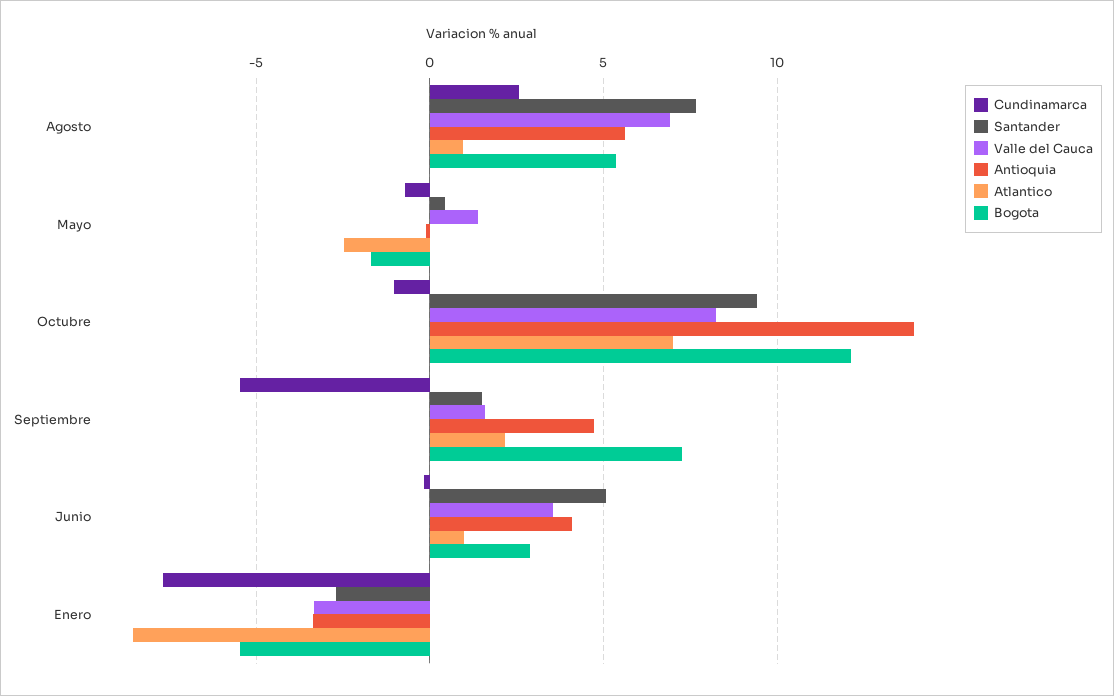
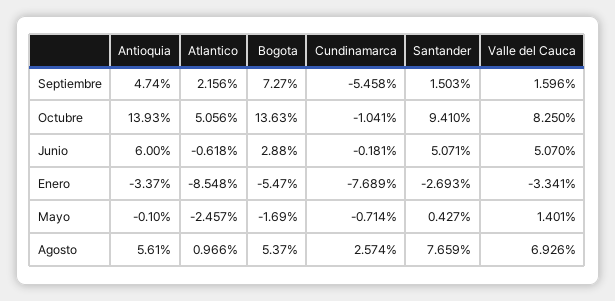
  {
    "Cundinamarca": {
      "Agosto": 2.574,
      "Mayo": -0.714,
      "Octubre": -1.041,
      "Septiembre": -5.458,
      "Junio": -0.181,
      "Enero": -7.689
    },
    "Santander": {
      "Agosto": 7.659,
      "Mayo": 0.427,
      "Octubre": 9.41,
      "Septiembre": 1.503,
      "Junio": 5.071,
      "Enero": -2.693
    },
    "Valle del Cauca": {
      "Agosto": 6.926,
      "Mayo": 1.401,
      "Octubre": 8.25,
      "Septiembre": 1.596,
-     "Junio": 3.5,
+     "Junio": 5.07,
      "Enero": -3.341
    },
    "Antioquia": {
      "Agosto": 5.61,
      "Mayo": -0.1,
      "Octubre": 13.93,
      "Septiembre": 4.74,
-     "Junio": 4,
+     "Junio": 6,
      "Enero": -3.37
    },
    "Atlantico": {
      "Agosto": 0.966,
      "Mayo": -2.457,
-     "Octubre": 7,
+     "Octubre": 5.056,
      "Septiembre": 2.156,
-     "Junio": 1,
+     "Junio": -0.618,
      "Enero": -8.548
    },
    "Bogota": {
      "Agosto": 5.37,
      "Mayo": -1.69,
-     "Octubre": 12,
+     "Octubre": 13.63,
      "Septiembre": 7.27,
      "Junio": 2.88,
      "Enero": -5.47
    }
  }

